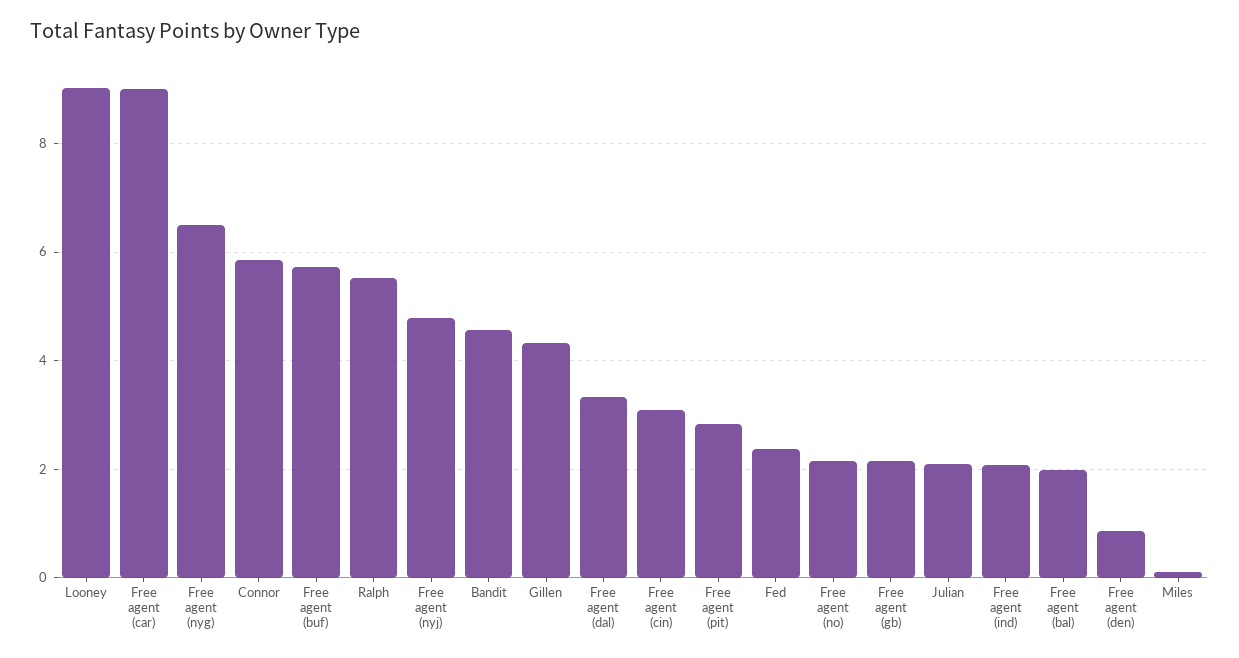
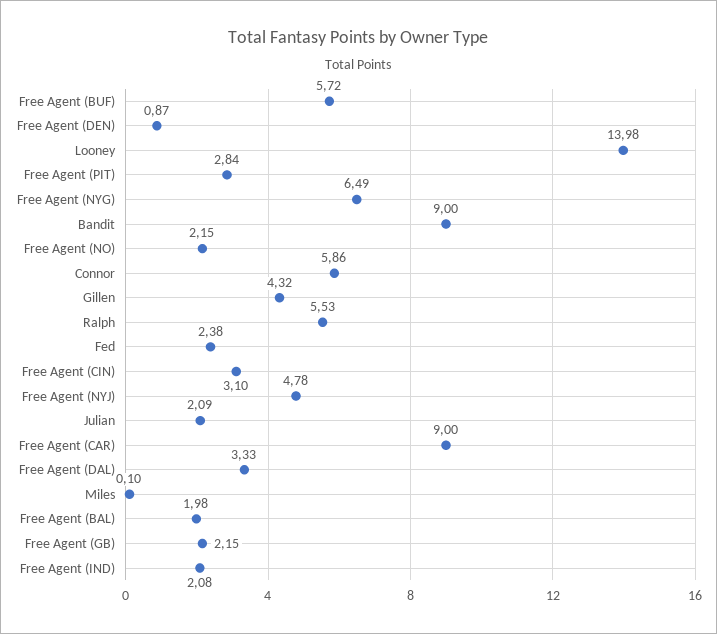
  {
-   "Looney": 9,
+   "Looney": 13.98,
    "Free agent (car)": 9,
    "Free agent (nyg)": 6.49,
    "Connor": 5.86,
    "Free agent (buf)": 5.72,
    "Ralph": 5.53,
    "Free agent (nyj)": 4.78,
-   "Bandit": 4.6,
+   "Bandit": 9,
    "Gillen": 4.32,
    "Free agent (dal)": 3.33,
    "Free agent (cin)": 3.1,
    "Free agent (pit)": 2.84,
    "Fed": 2.38,
    "Free agent (no)": 2.15,
    "Free agent (gb)": 2.15,
    "Julian": 2.09,
    "Free agent (ind)": 2.08,
    "Free agent (bal)": 1.98,
    "Free agent (den)": 0.87,
    "Miles": 0.1
  }

